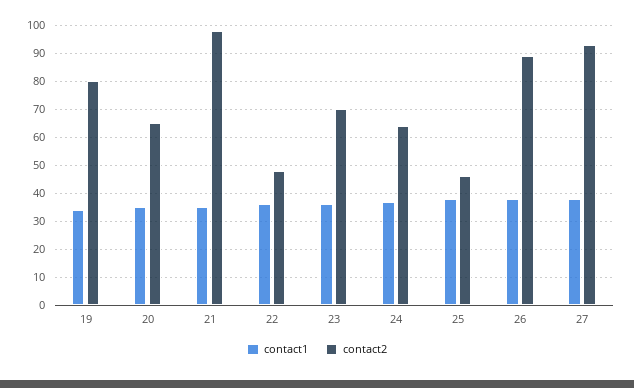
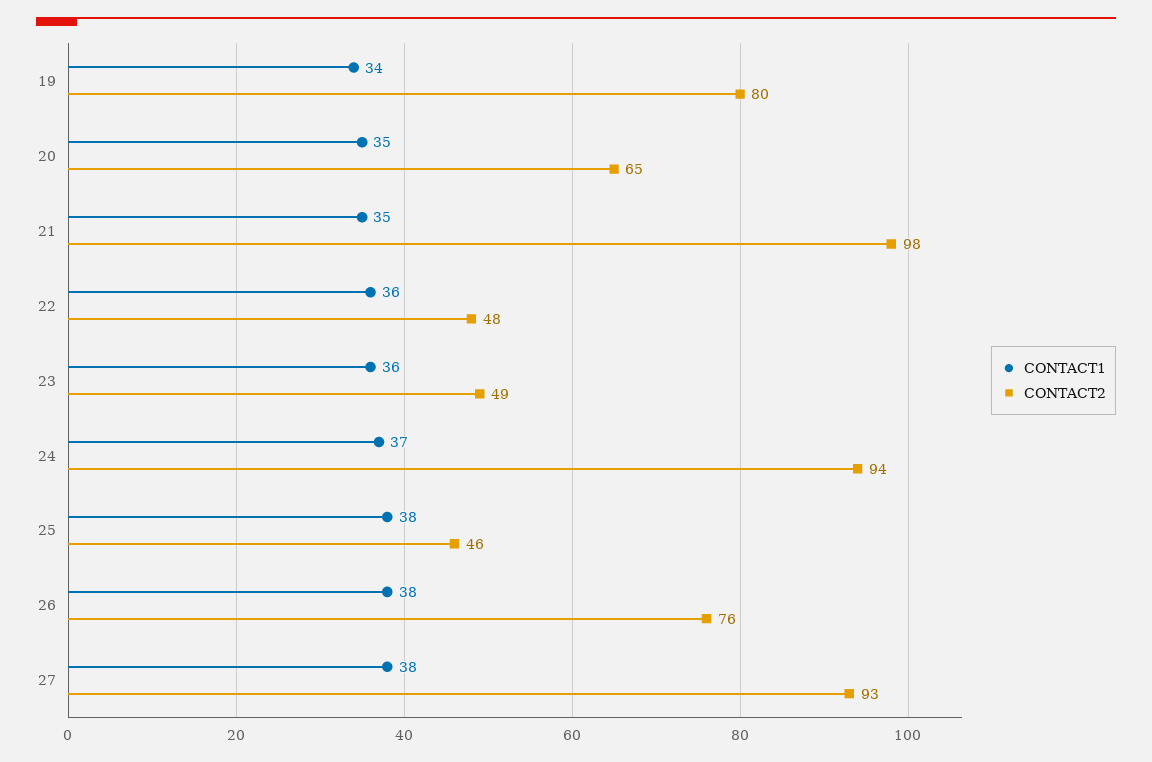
  {
    "contact1": {
      "19": 34,
      "20": 35,
      "21": 35,
      "22": 36,
      "23": 36,
      "24": 37,
      "25": 38,
      "26": 38,
      "27": 38
    },
    "contact2": {
      "19": 80,
      "20": 65,
      "21": 98,
      "22": 48,
-     "23": 70,
+     "23": 49,
-     "24": 65,
+     "24": 94,
      "25": 46,
-     "26": 90,
+     "26": 76,
      "27": 93
    }
  }

